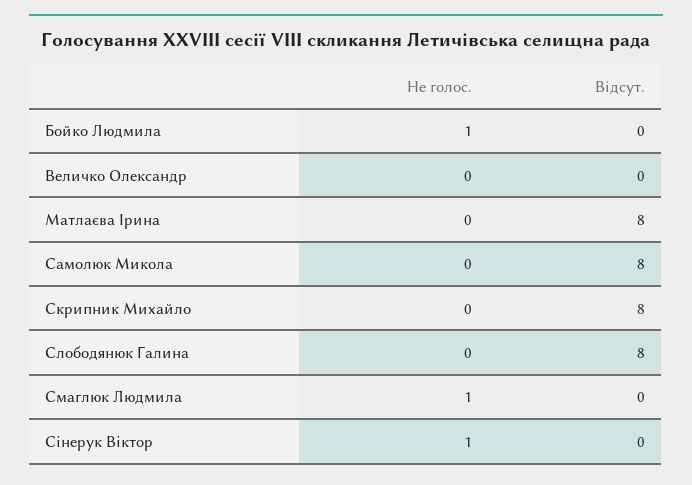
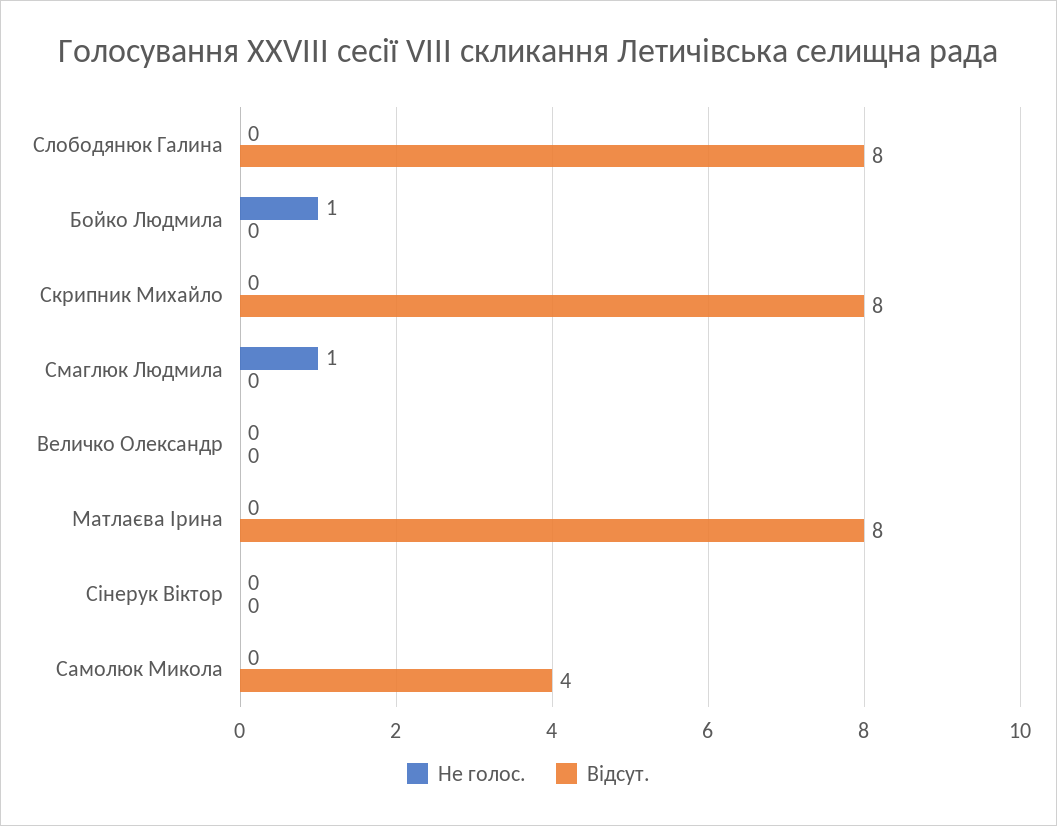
  {
    "Не голос.": {
      "Бойко Людмила": 1,
      "Величко Олександр": 0,
      "Матлаєва Ірина": 0,
      "Самолюк Микола": 0,
      "Скрипник Михайло": 0,
      "Слободянюк Галина": 0,
      "Смаглюк Людмила": 1,
-     "Сінерук Віктор": 1
+     "Сінерук Віктор": 0
    },
    "Відсут.": {
      "Бойко Людмила": 0,
      "Величко Олександр": 0,
      "Матлаєва Ірина": 8,
-     "Самолюк Микола": 8,
+     "Самолюк Микола": 4,
      "Скрипник Михайло": 8,
      "Слободянюк Галина": 8,
      "Смаглюк Людмила": 0,
      "Сінерук Віктор": 0
    }
  }

